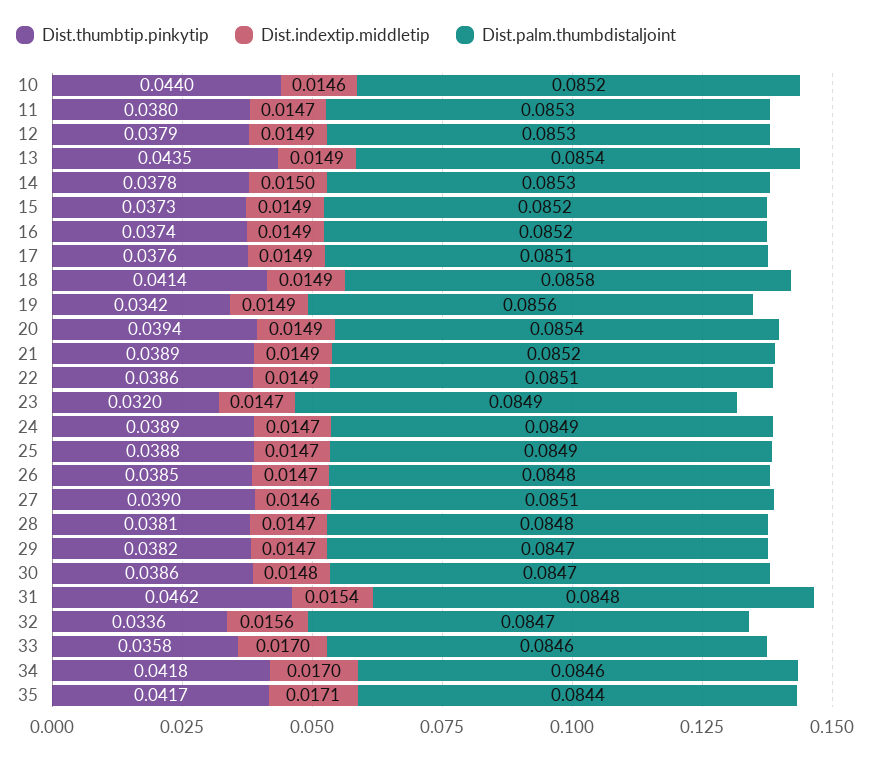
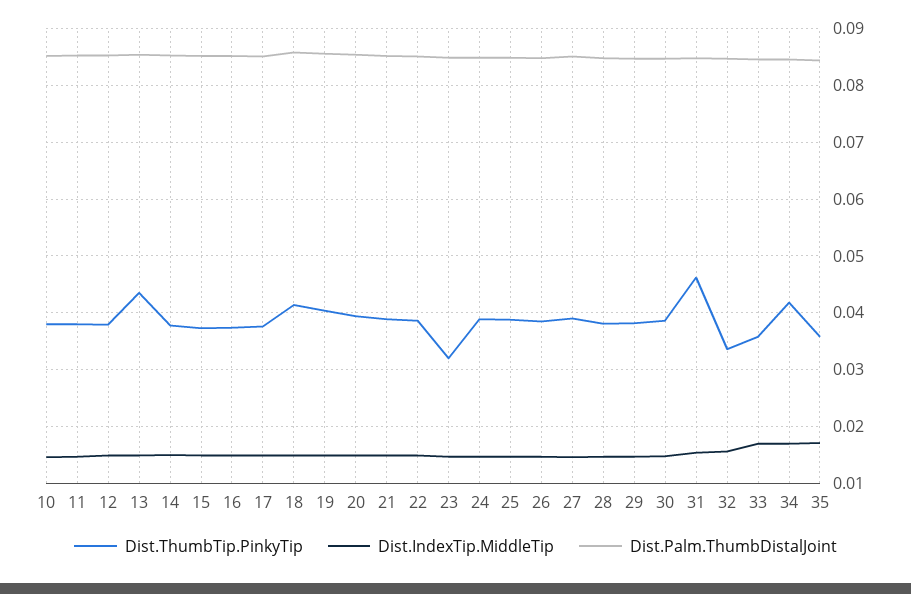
  {
    "Dist.thumbtip.pinkytip": {
-     "10": 0.044,
+     "10": 0.038,
      "11": 0.038,
      "12": 0.0379,
      "13": 0.0435,
      "14": 0.0378,
      "15": 0.0373,
      "16": 0.0374,
      "17": 0.0376,
      "18": 0.0414,
-     "19": 0.0342,
+     "19": 0.04,
      "20": 0.0394,
      "21": 0.0389,
      "22": 0.0386,
      "23": 0.032,
      "24": 0.0389,
      "25": 0.0388,
      "26": 0.0385,
      "27": 0.039,
      "28": 0.0381,
      "29": 0.0382,
      "30": 0.0386,
      "31": 0.0462,
      "32": 0.0336,
      "33": 0.0358,
      "34": 0.0418,
-     "35": 0.0417
+     "35": 0.036
    },
    "Dist.indextip.middletip": {
      "10": 0.0146,
      "11": 0.0147,
      "12": 0.0149,
      "13": 0.0149,
      "14": 0.015,
      "15": 0.0149,
      "16": 0.0149,
      "17": 0.0149,
      "18": 0.0149,
      "19": 0.0149,
      "20": 0.0149,
      "21": 0.0149,
      "22": 0.0149,
      "23": 0.0147,
      "24": 0.0147,
      "25": 0.0147,
      "26": 0.0147,
      "27": 0.0146,
      "28": 0.0147,
      "29": 0.0147,
      "30": 0.0148,
      "31": 0.0154,
      "32": 0.0156,
      "33": 0.017,
      "34": 0.017,
      "35": 0.0171
    },
    "Dist.palm.thumbdistaljoint": {
      "10": 0.0852,
      "11": 0.0853,
      "12": 0.0853,
      "13": 0.0854,
      "14": 0.0853,
      "15": 0.0852,
      "16": 0.0852,
      "17": 0.0851,
      "18": 0.0858,
      "19": 0.0856,
      "20": 0.0854,
      "21": 0.0852,
      "22": 0.0851,
      "23": 0.0849,
      "24": 0.0849,
      "25": 0.0849,
      "26": 0.0848,
      "27": 0.0851,
      "28": 0.0848,
      "29": 0.0847,
      "30": 0.0847,
      "31": 0.0848,
      "32": 0.0847,
      "33": 0.0846,
      "34": 0.0846,
      "35": 0.0844
    }
  }

